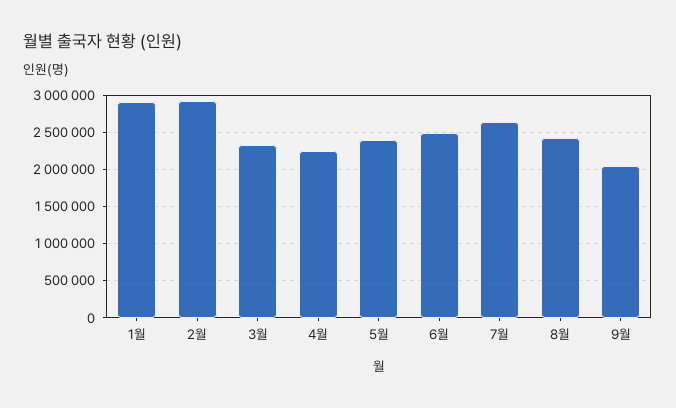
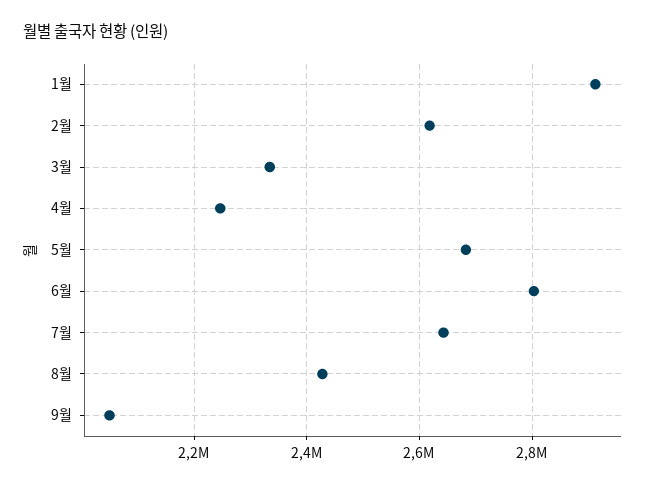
  {
    "1월": 2920000,
-   "2월": 2900000,
+   "2월": 2620000,
    "3월": 2340000,
    "4월": 2240000,
-   "5월": 2400000,
+   "5월": 2680000,
-   "6월": 2500000,
+   "6월": 2800000,
    "7월": 2640000,
    "8월": 2420000,
    "9월": 2040000
  }

